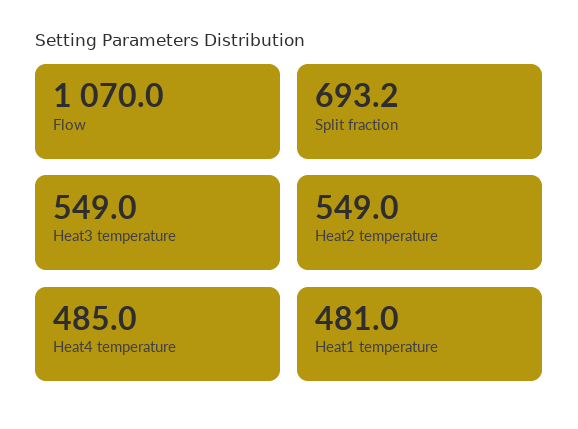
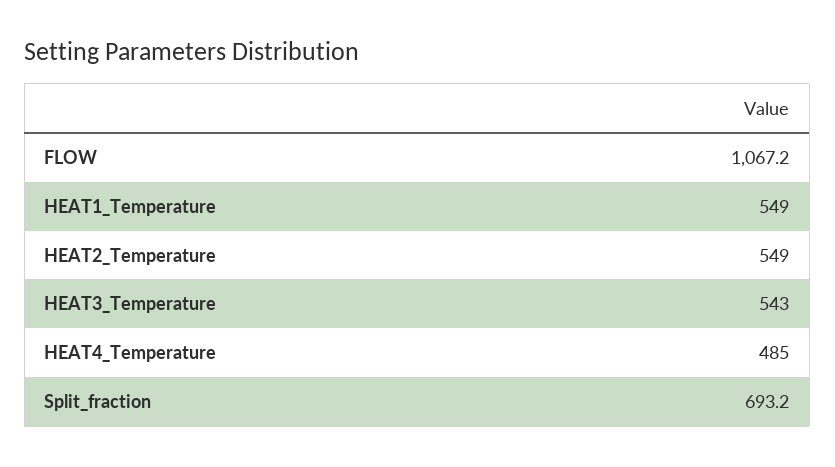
  {
-   "Flow": 1070,
+   "Flow": 1067.2,
    "Split fraction": 693.2,
-   "Heat3 temperature": 549,
+   "Heat3 temperature": 543,
    "Heat2 temperature": 549,
    "Heat4 temperature": 485,
-   "Heat1 temperature": 481
+   "Heat1 temperature": 549
  }

